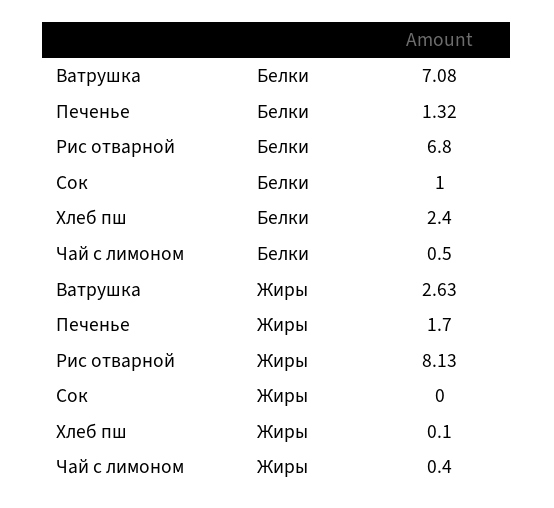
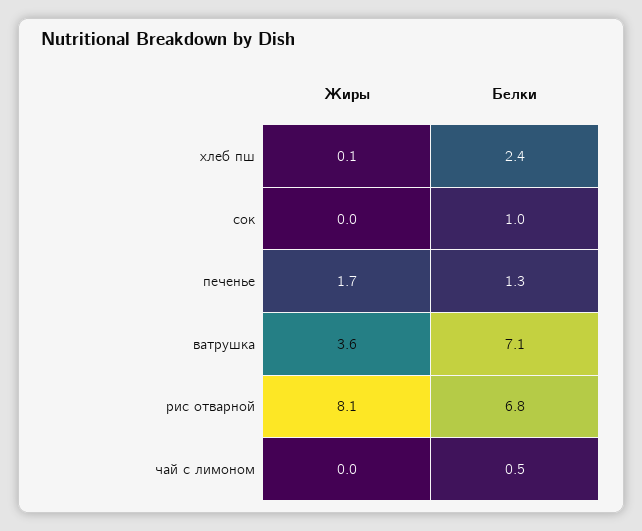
  {
    "Ватрушка": {
      "Белки": 7.08,
-     "Жиры": 2.63
+     "Жиры": 3.6
    },
    "Печенье": {
      "Белки": 1.32,
      "Жиры": 1.7
    },
    "Рис отварной": {
      "Белки": 6.8,
      "Жиры": 8.13
    },
    "Сок": {
      "Белки": 1,
      "Жиры": 0
    },
    "Хлеб пш": {
      "Белки": 2.4,
      "Жиры": 0.1
    },
    "Чай с лимоном": {
      "Белки": 0.5,
-     "Жиры": 0.4
+     "Жиры": 0
    }
  }

